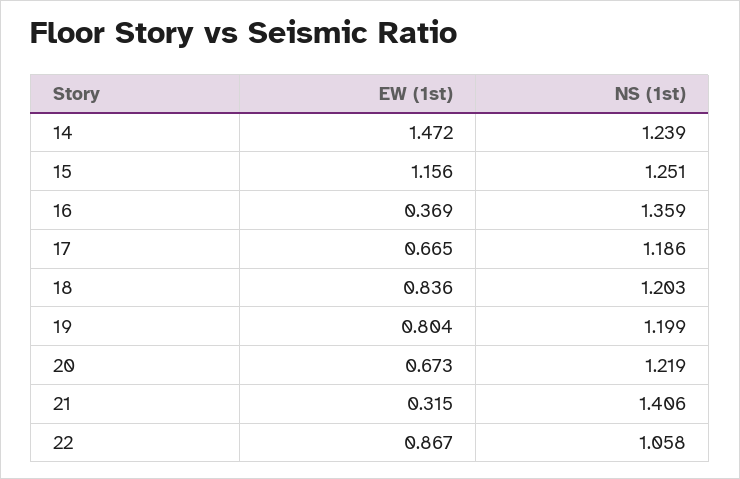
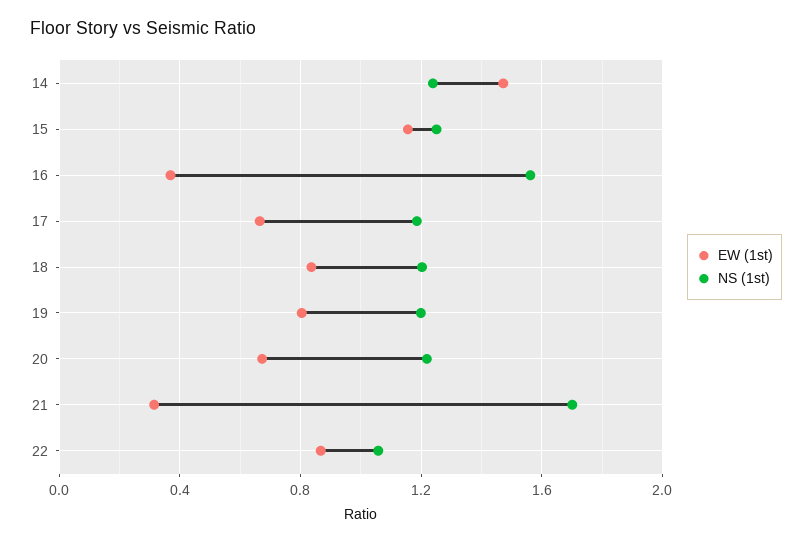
  {
    "EW (1st)": {
      "14": 1.472,
      "15": 1.156,
      "16": 0.369,
      "17": 0.665,
      "18": 0.836,
      "19": 0.804,
      "20": 0.673,
      "21": 0.315,
      "22": 0.867
    },
    "NS (1st)": {
      "14": 1.239,
      "15": 1.251,
-     "16": 1.359,
+     "16": 1.55,
      "17": 1.186,
      "18": 1.203,
      "19": 1.199,
      "20": 1.219,
-     "21": 1.406,
+     "21": 1.7,
      "22": 1.058
    }
  }

